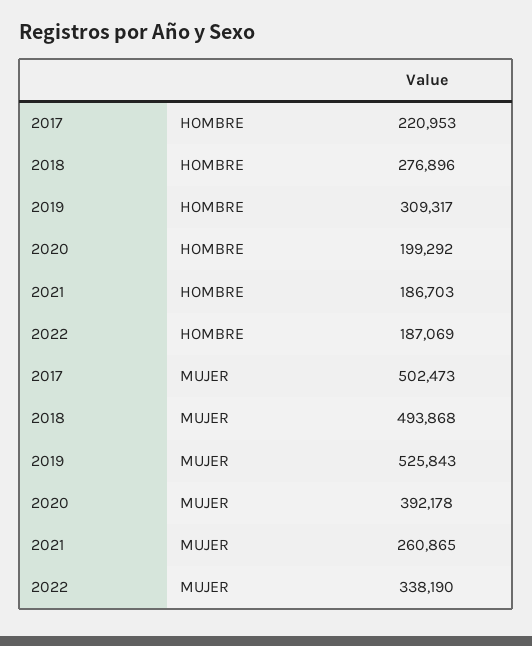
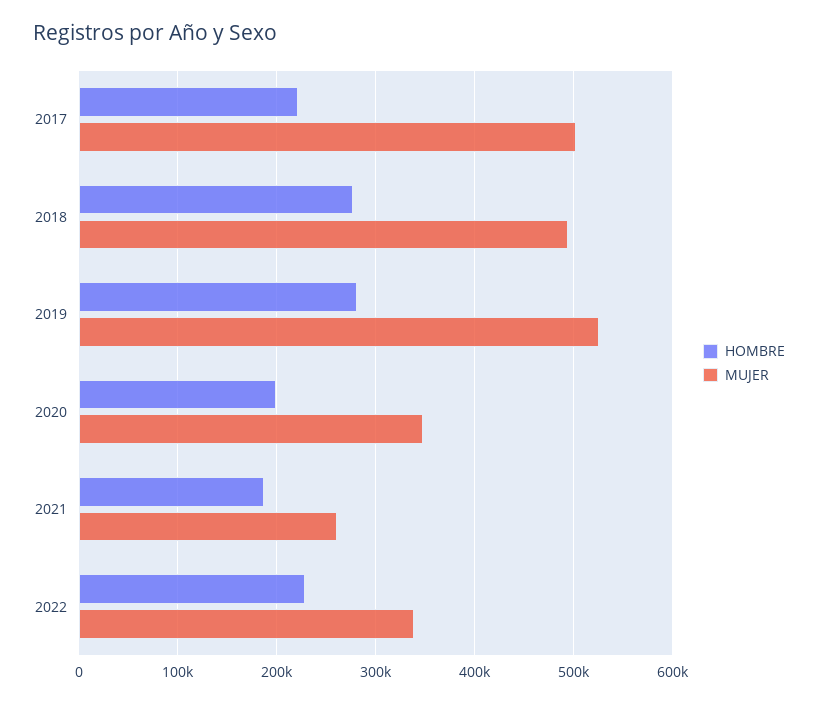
  {
    "HOMBRE": {
      "2017": 220953,
      "2018": 276896,
-     "2019": 309317,
+     "2019": 280000,
      "2020": 199292,
      "2021": 186703,
-     "2022": 187069
+     "2022": 230000
    },
    "MUJER": {
      "2017": 502473,
      "2018": 493868,
      "2019": 525843,
-     "2020": 392178,
+     "2020": 350000,
      "2021": 260865,
      "2022": 338190
    }
  }

